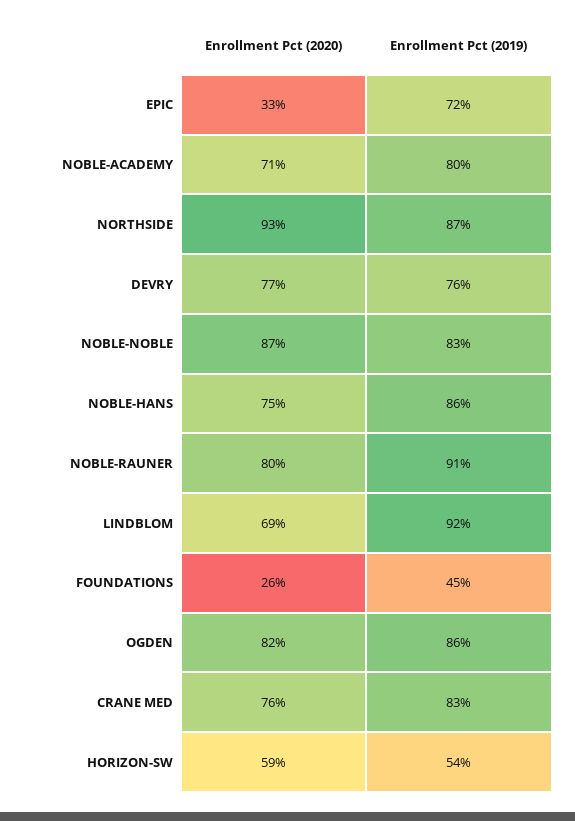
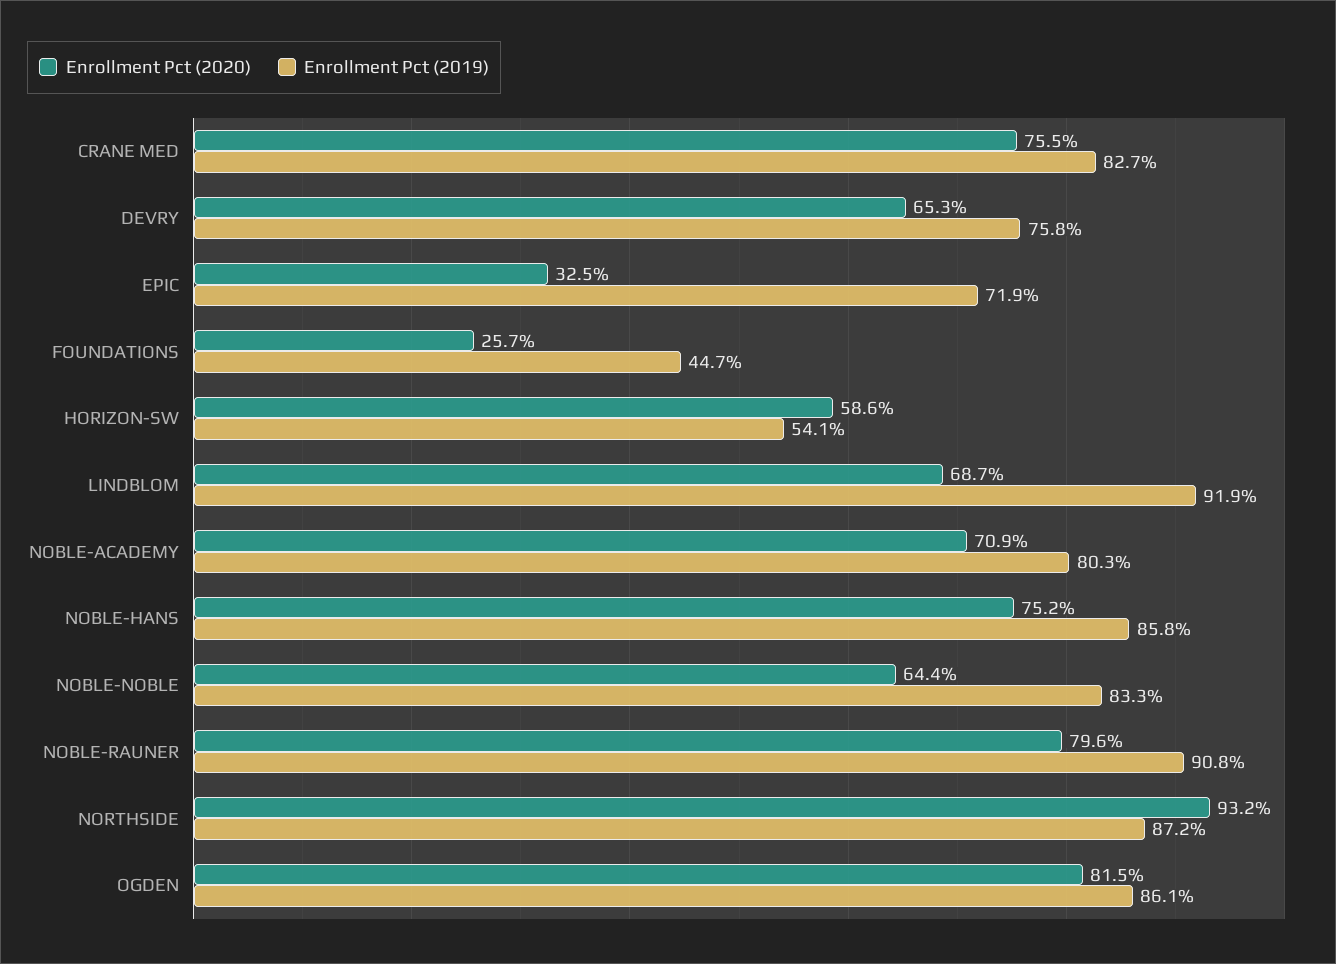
  {
    "Enrollment Pct (2020)": {
      "EPIC": 32.5,
      "NOBLE-ACADEMY": 70.9,
      "NORTHSIDE": 93.2,
-     "DEVRY": 77,
+     "DEVRY": 65.3,
-     "NOBLE-NOBLE": 87,
+     "NOBLE-NOBLE": 64.4,
      "NOBLE-HANS": 75.2,
      "NOBLE-RAUNER": 79.6,
      "LINDBLOM": 68.7,
      "FOUNDATIONS": 25.7,
      "OGDEN": 81.5,
      "CRANE MED": 75.5,
      "HORIZON-SW": 58.6
    },
    "Enrollment Pct (2019)": {
      "EPIC": 71.9,
      "NOBLE-ACADEMY": 80.3,
      "NORTHSIDE": 87.2,
      "DEVRY": 75.8,
      "NOBLE-NOBLE": 83.3,
      "NOBLE-HANS": 85.8,
      "NOBLE-RAUNER": 90.8,
      "LINDBLOM": 91.9,
      "FOUNDATIONS": 44.7,
      "OGDEN": 86.1,
      "CRANE MED": 82.7,
      "HORIZON-SW": 54.1
    }
  }

